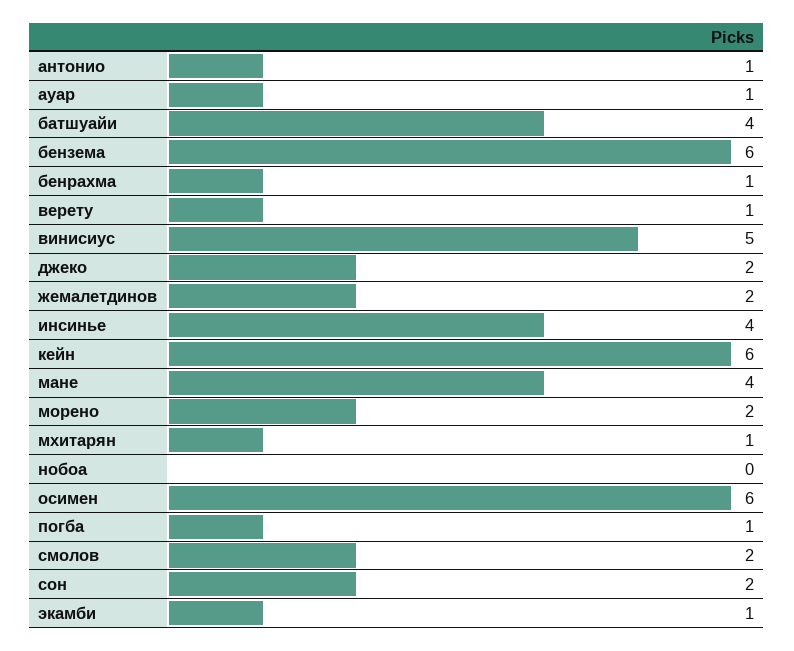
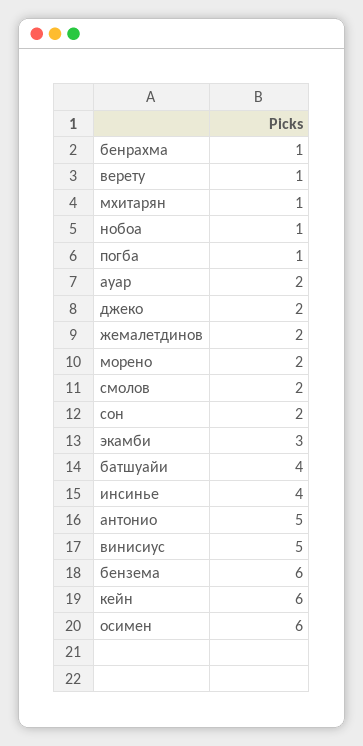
  {
-   "антонио": 1,
+   "антонио": 5,
-   "ауар": 1,
+   "ауар": 2,
    "батшуайи": 4,
    "бензема": 6,
    "бенрахма": 1,
    "верету": 1,
    "винисиус": 5,
    "джеко": 2,
    "жемалетдинов": 2,
    "инсинье": 4,
    "кейн": 6,
-   "мане": 4,
    "морено": 2,
    "мхитарян": 1,
-   "нобоа": 0,
+   "нобоа": 1,
    "осимен": 6,
    "погба": 1,
    "смолов": 2,
    "сон": 2,
-   "экамби": 1
+   "экамби": 3
  }

